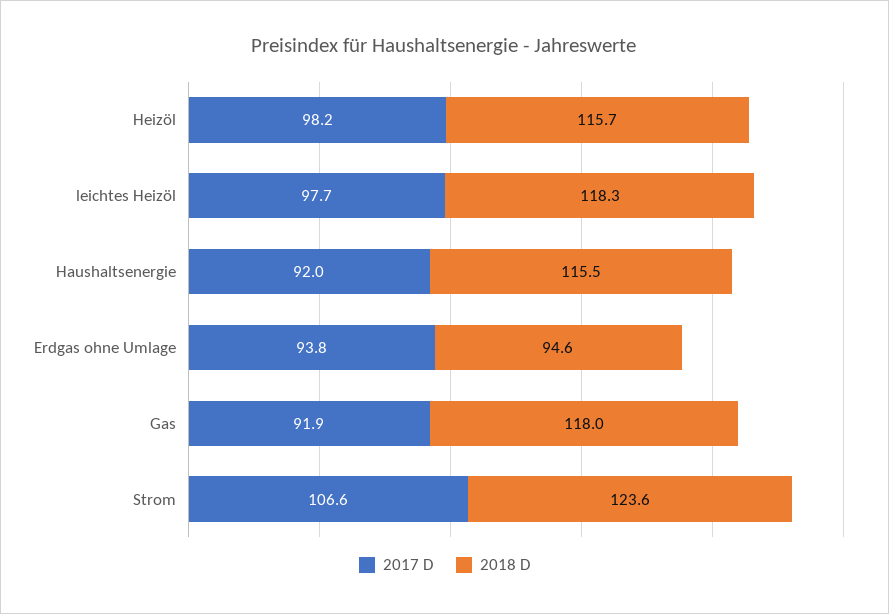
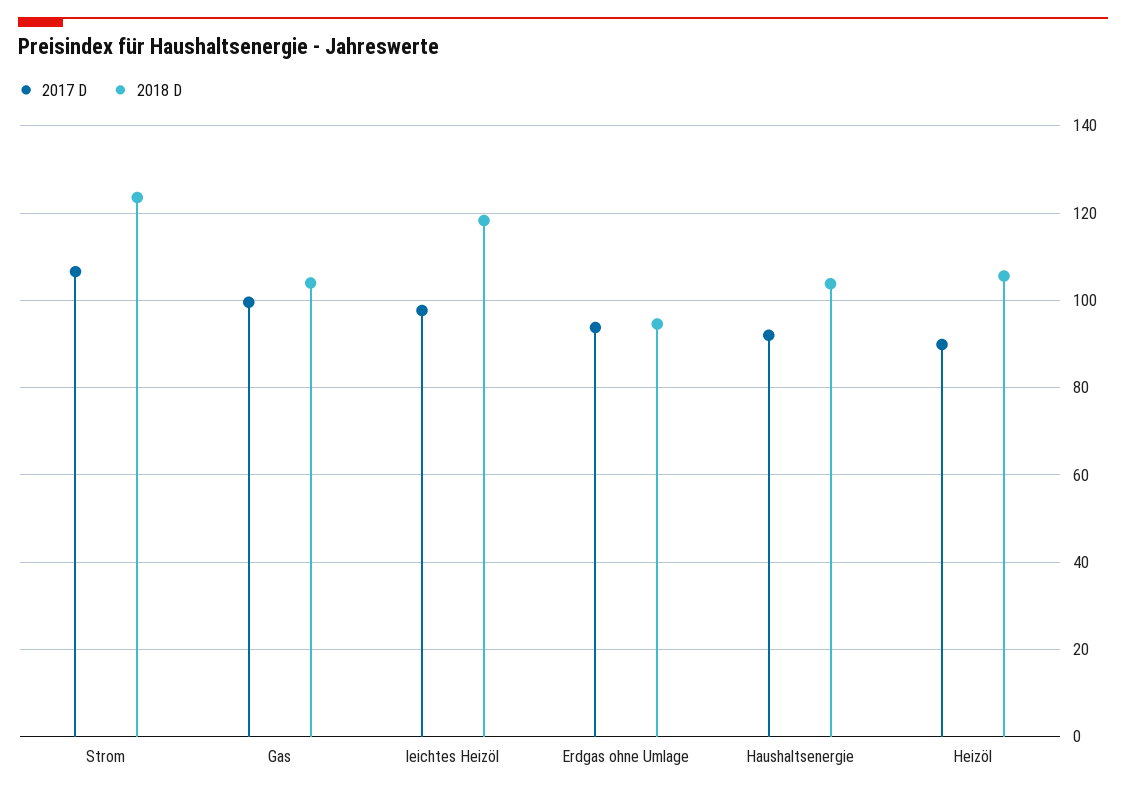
  {
    "2017 D": {
-     "Heizöl": 98.2,
+     "Heizöl": 90,
      "leichtes Heizöl": 97.7,
      "Haushaltsenergie": 92,
      "Erdgas ohne Umlage": 93.8,
-     "Gas": 91.9,
+     "Gas": 100,
      "Strom": 106.6
    },
    "2018 D": {
-     "Heizöl": 115.7,
+     "Heizöl": 106,
      "leichtes Heizöl": 118.3,
-     "Haushaltsenergie": 115.5,
+     "Haushaltsenergie": 104,
      "Erdgas ohne Umlage": 94.6,
-     "Gas": 118,
+     "Gas": 104,
      "Strom": 123.6
    }
  }

